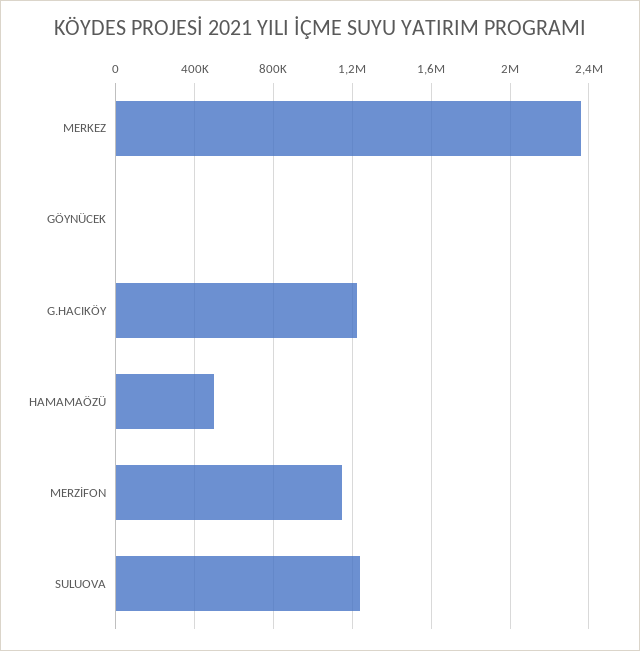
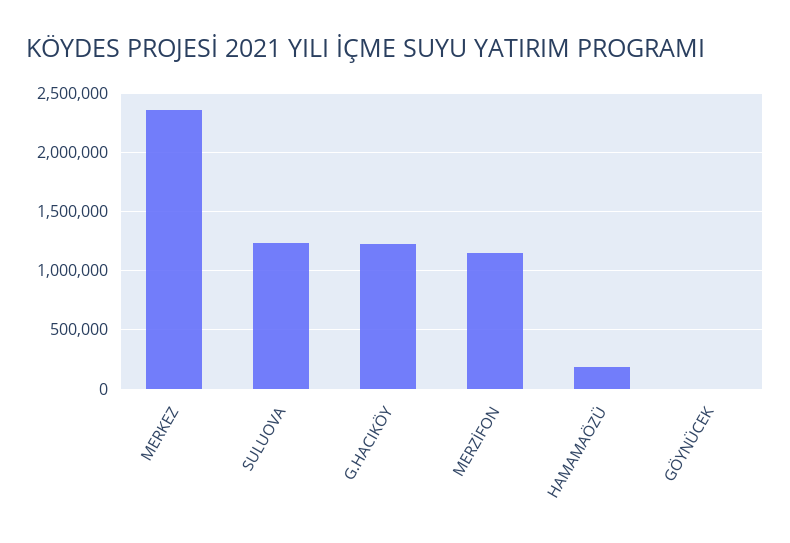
  {
    "MERKEZ": 2350000,
    "GÖYNÜCEK": 0,
    "G.HACIKÖY": 1200000,
-   "HAMAMAÖZÜ": 500000,
+   "HAMAMAÖZÜ": 200000,
    "MERZİFON": 1150000,
    "SULUOVA": 1250000
  }

